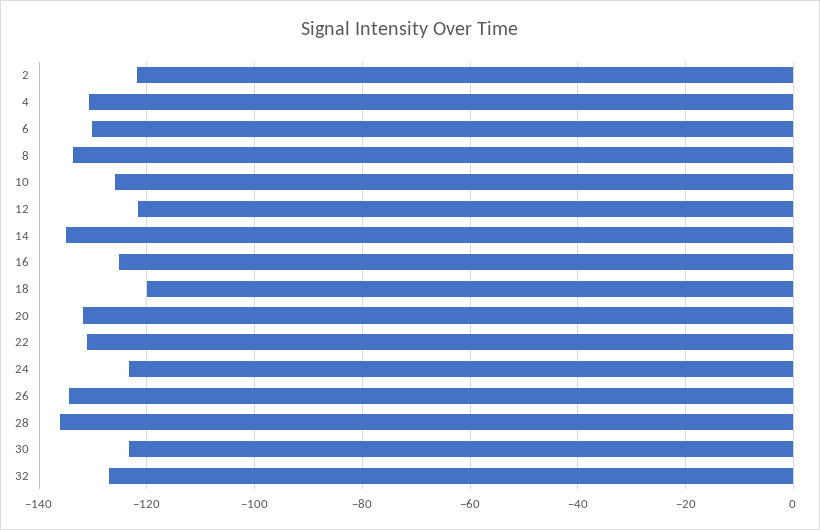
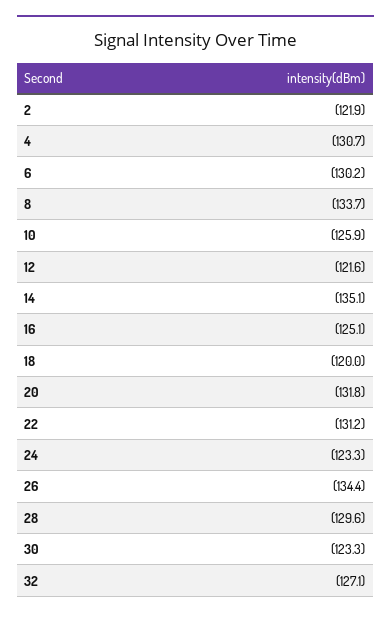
  {
    "2": -121.9,
    "4": -130.7,
    "6": -130.2,
    "8": -133.7,
    "10": -125.9,
    "12": -121.6,
    "14": -135.1,
    "16": -125.1,
    "18": -120,
    "20": -131.8,
    "22": -131.2,
    "24": -123.3,
    "26": -134.4,
-   "28": -136,
+   "28": -129.6,
    "30": -123.3,
    "32": -127.1
  }

